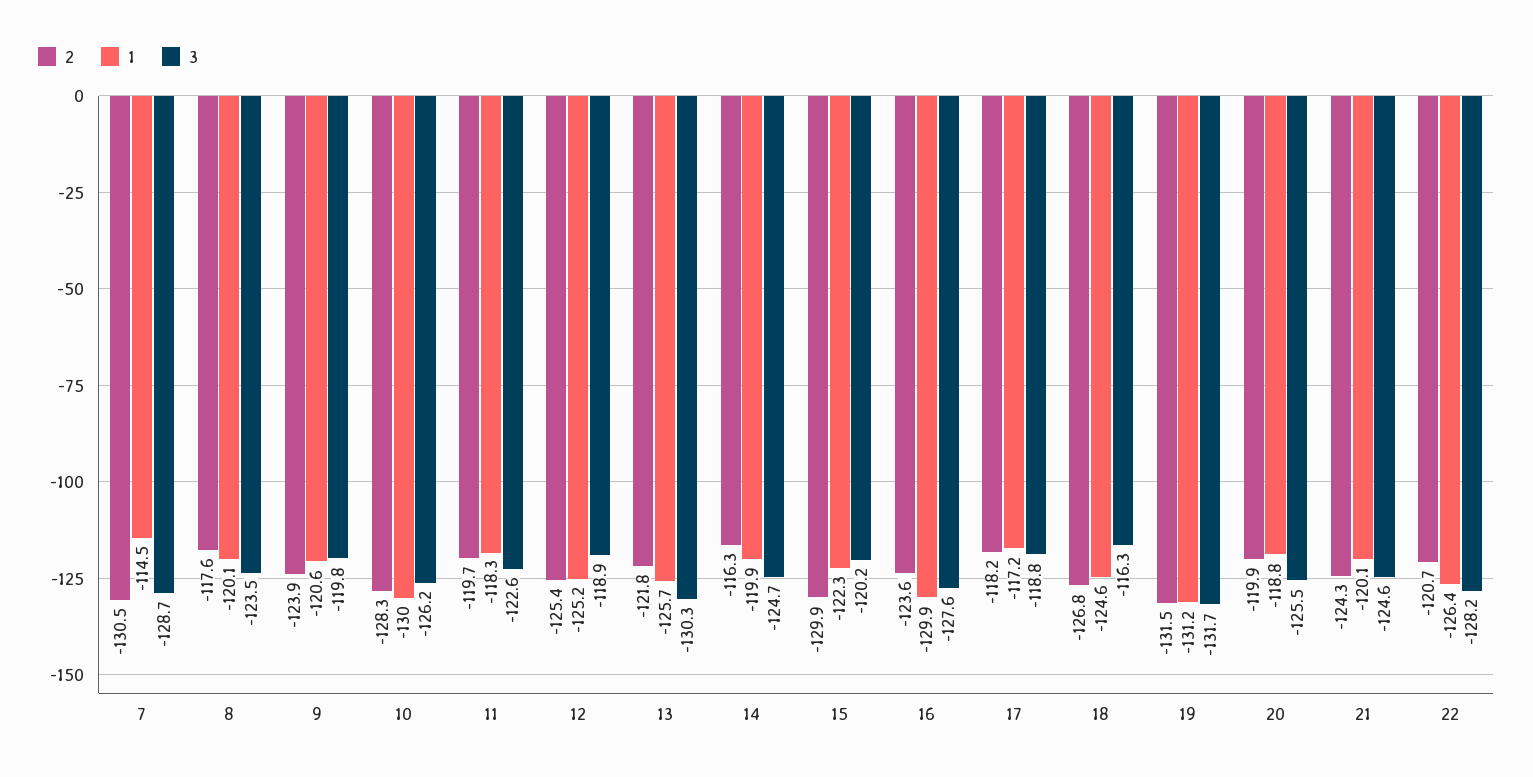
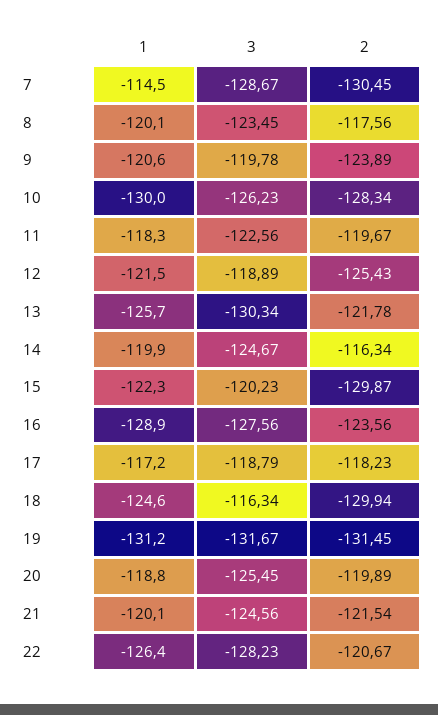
  {
    "2": {
      "7": -130.45,
      "8": -117.56,
      "9": -123.89,
      "10": -128.34,
      "11": -119.67,
      "12": -125.43,
      "13": -121.78,
      "14": -116.34,
      "15": -129.87,
      "16": -123.56,
      "17": -118.23,
-     "18": -126.8,
+     "18": -129.94,
      "19": -131.45,
      "20": -119.89,
-     "21": -124.3,
+     "21": -121.54,
      "22": -120.67
    },
    "1": {
      "7": -114.5,
      "8": -120.1,
      "9": -120.6,
      "10": -130,
      "11": -118.3,
-     "12": -125.2,
+     "12": -121.5,
      "13": -125.7,
      "14": -119.9,
      "15": -122.3,
-     "16": -129.9,
+     "16": -128.9,
      "17": -117.2,
      "18": -124.6,
      "19": -131.2,
      "20": -118.8,
      "21": -120.1,
      "22": -126.4
    },
    "3": {
      "7": -128.67,
      "8": -123.45,
      "9": -119.78,
      "10": -126.23,
      "11": -122.56,
      "12": -118.89,
      "13": -130.34,
      "14": -124.67,
      "15": -120.23,
      "16": -127.56,
      "17": -118.79,
      "18": -116.34,
      "19": -131.67,
      "20": -125.45,
      "21": -124.56,
      "22": -128.23
    }
  }

